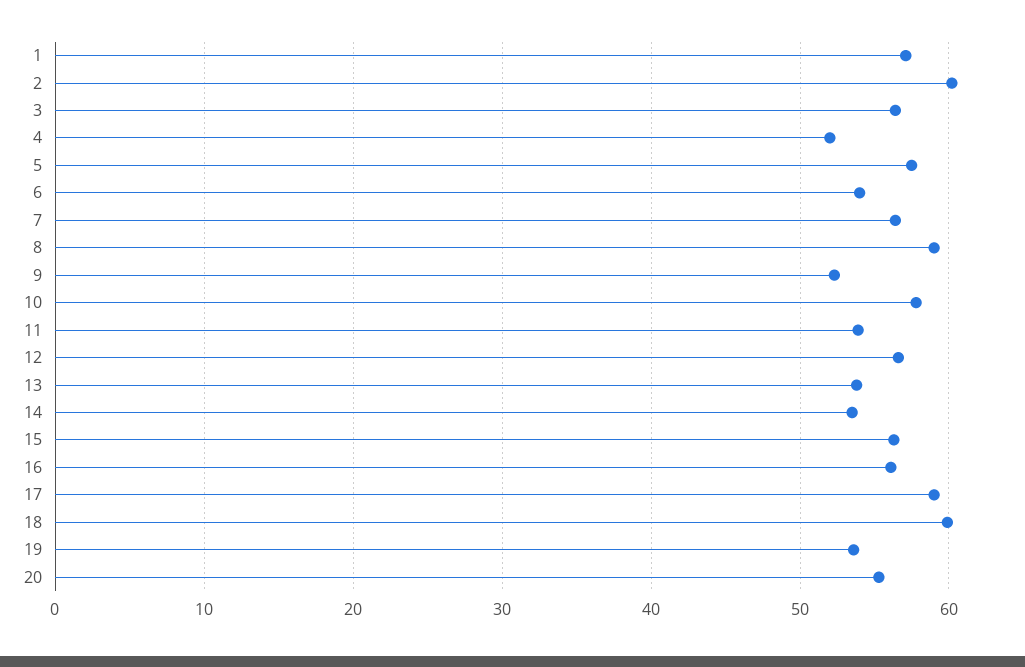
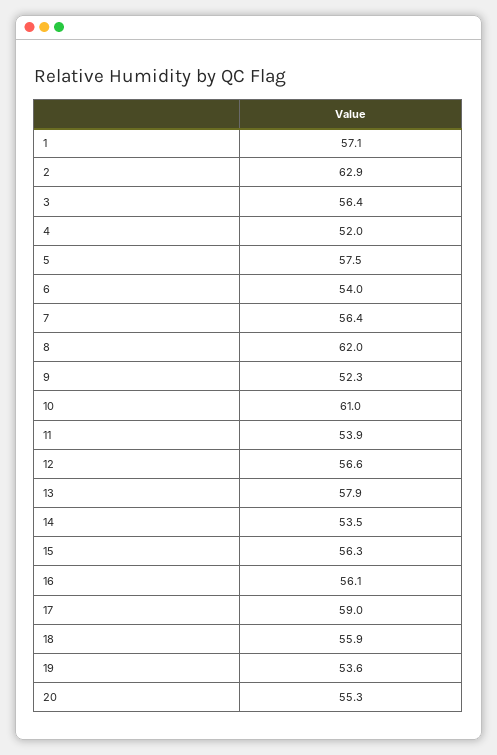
  {
    "1": 57.1,
-   "2": 60,
+   "2": 62.9,
    "3": 56.4,
    "4": 52,
    "5": 57.5,
    "6": 54,
    "7": 56.4,
-   "8": 59,
+   "8": 62,
    "9": 52.3,
-   "10": 58,
+   "10": 61,
    "11": 53.9,
    "12": 56.6,
-   "13": 54,
+   "13": 57.9,
    "14": 53.5,
    "15": 56.3,
    "16": 56.1,
    "17": 59,
-   "18": 60,
+   "18": 55.9,
    "19": 53.6,
    "20": 55.3
  }

